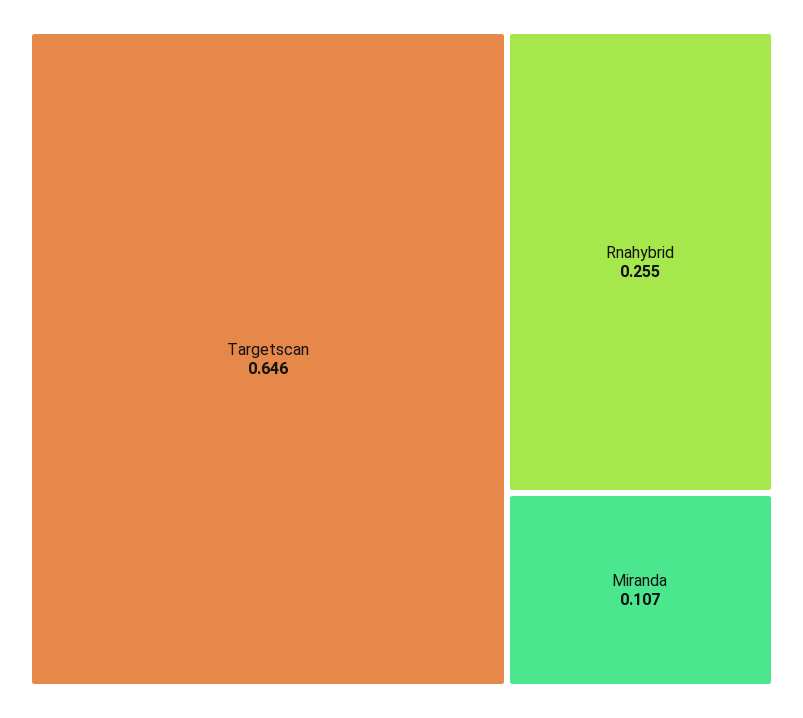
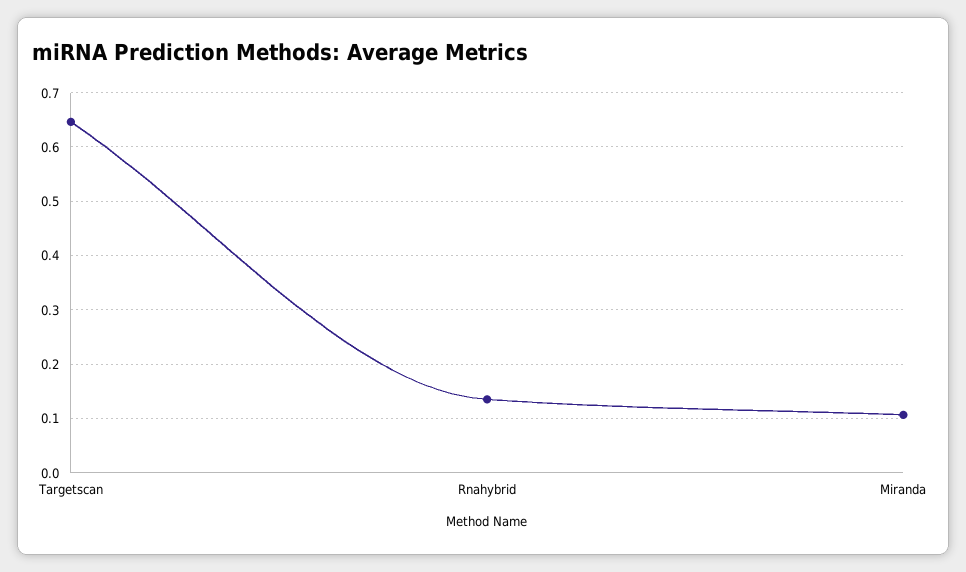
  {
    "Targetscan": 0.646,
-   "Rnahybrid": 0.255,
+   "Rnahybrid": 0.14,
    "Miranda": 0.107
  }

